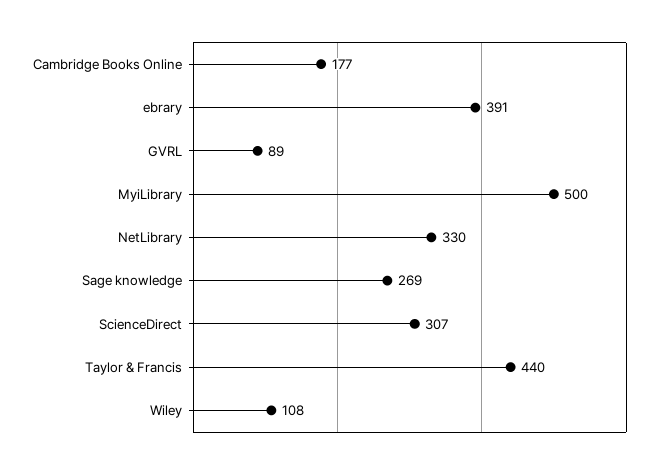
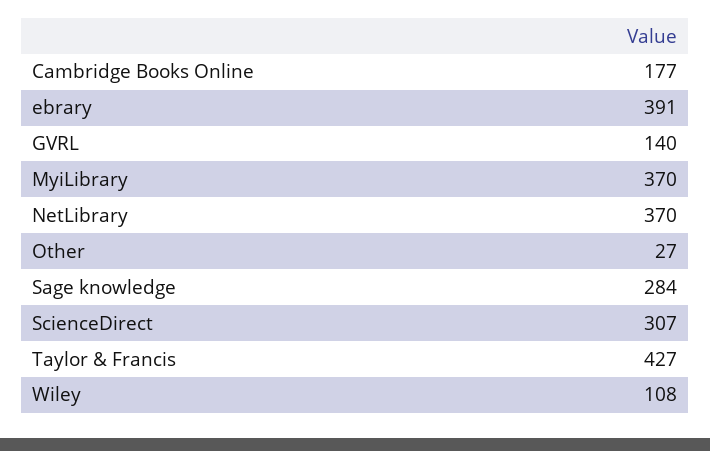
  {
    "Cambridge Books Online": 177,
    "ebrary": 391,
-   "GVRL": 89,
+   "GVRL": 140,
-   "MyiLibrary": 500,
+   "MyiLibrary": 370,
-   "NetLibrary": 330,
+   "NetLibrary": 370,
-   "Sage knowledge": 269,
+   "Sage knowledge": 284,
    "ScienceDirect": 307,
-   "Taylor & Francis": 440,
+   "Taylor & Francis": 427,
-   "Wiley": 108
+   "Wiley": 108,
+   "Other": 27
  }

